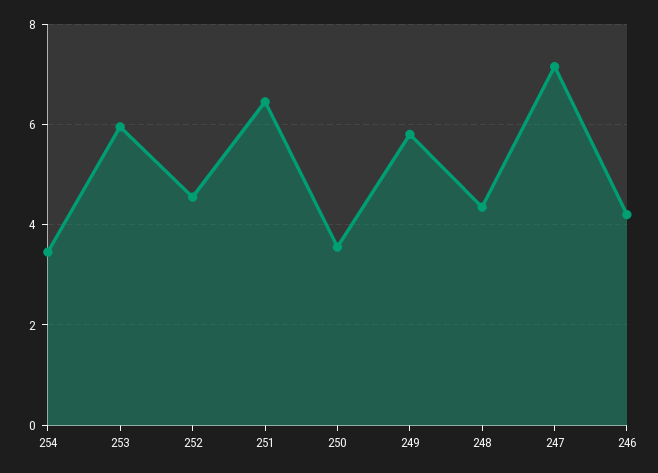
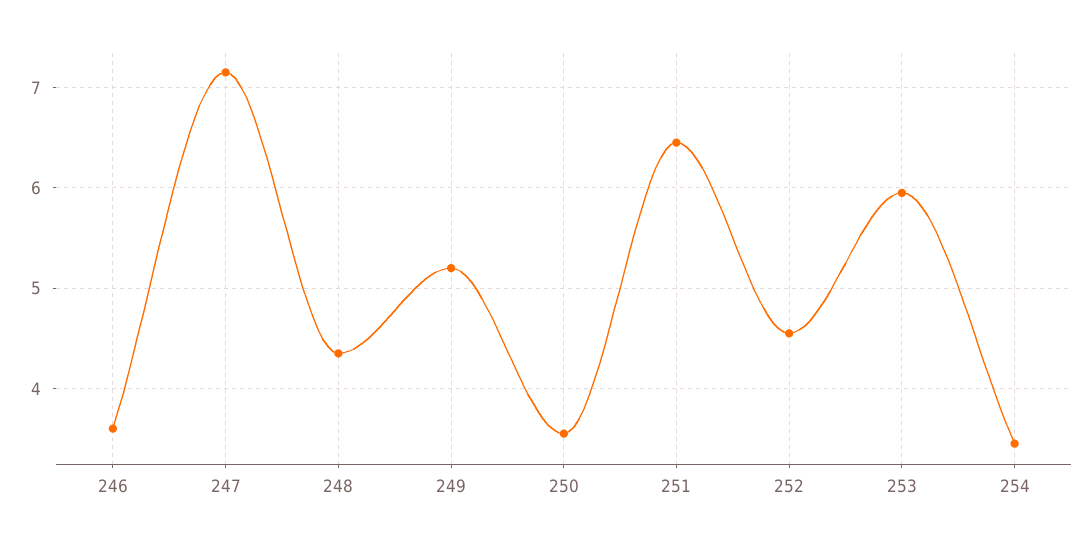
  {
    "254": 3.5,
    "253": 6,
    "252": 4.6,
    "251": 6.5,
    "250": 3.6,
-   "249": 5.8,
+   "249": 5.2,
    "248": 4.4,
    "247": 7.2,
-   "246": 4.2
+   "246": 3.6
  }

